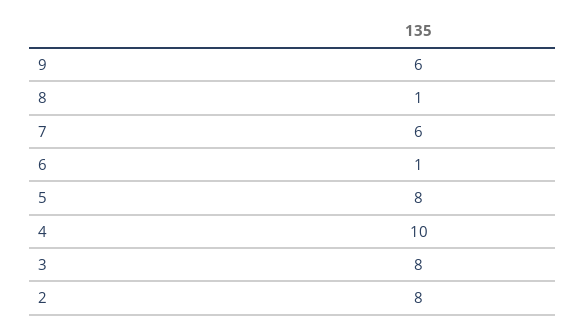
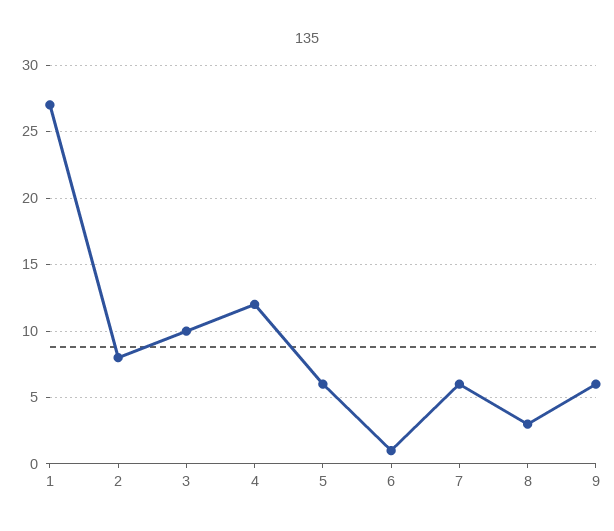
  {
    "9": 6,
-   "8": 1,
+   "8": 3,
    "7": 6,
    "6": 1,
-   "5": 8,
+   "5": 6,
-   "4": 10,
+   "4": 12,
-   "3": 8,
+   "3": 10,
-   "2": 8
+   "2": 8,
+   "1": 27
  }

